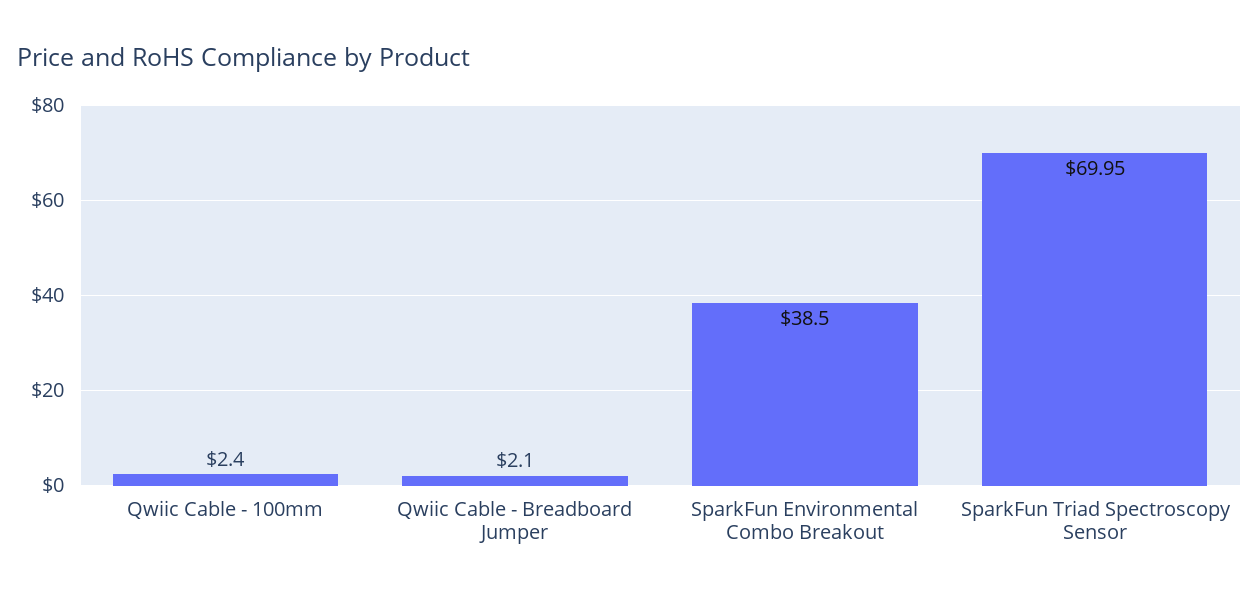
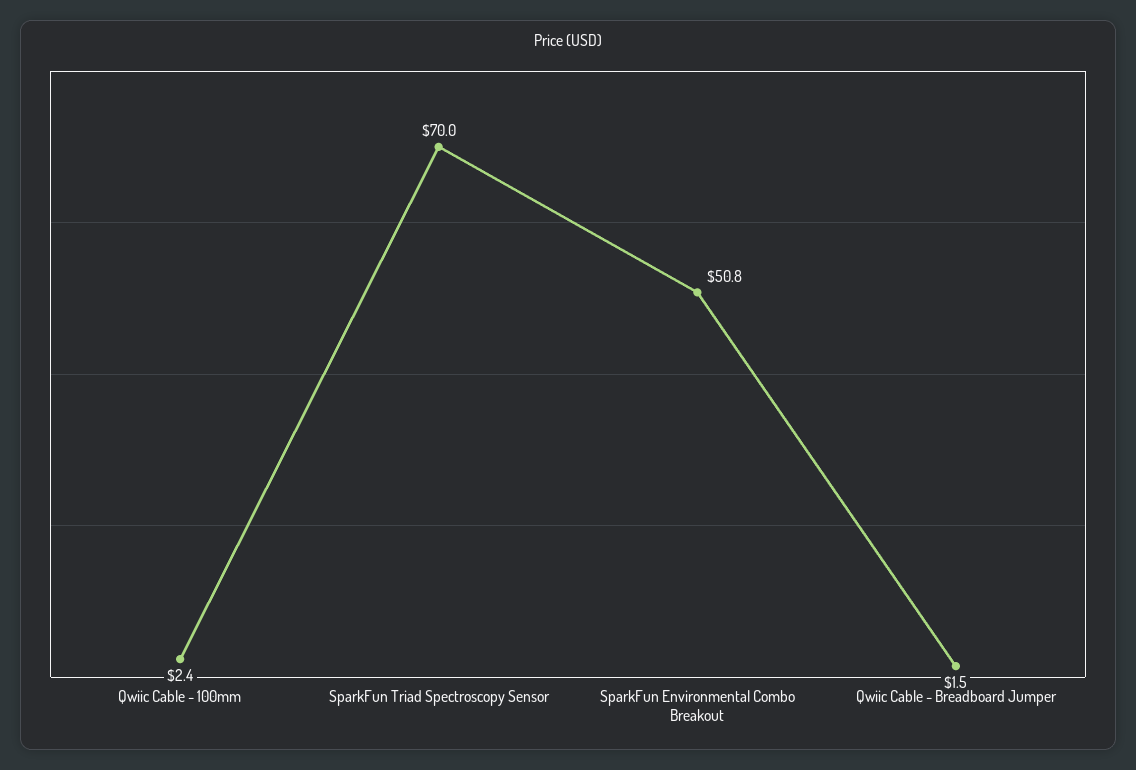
  {
    "Qwiic Cable - 100mm": 2.4,
-   "Qwiic Cable - Breadboard Jumper": 2.1,
+   "Qwiic Cable - Breadboard Jumper": 1.5,
-   "SparkFun Environmental Combo Breakout": 38.5,
+   "SparkFun Environmental Combo Breakout": 50.8,
    "SparkFun Triad Spectroscopy Sensor": 69.95
  }

